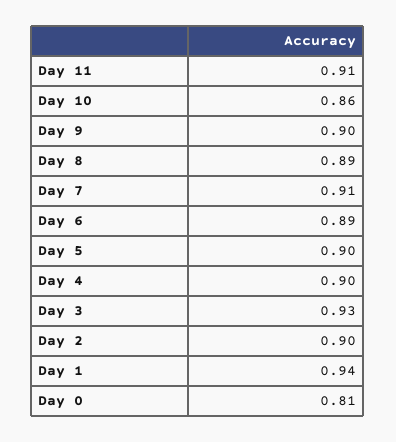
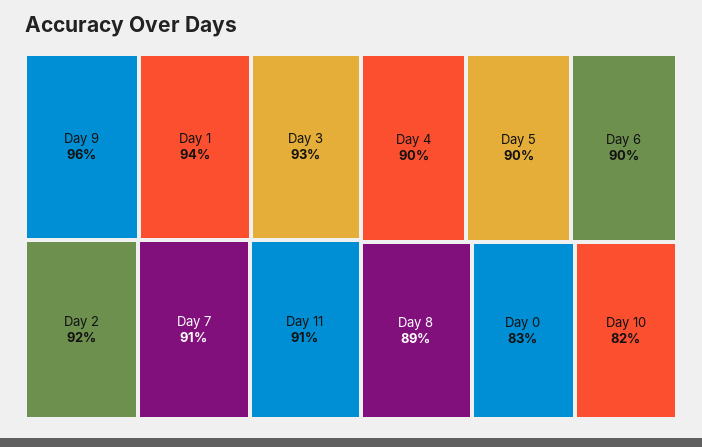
  {
    "Day 11": 0.91,
-   "Day 10": 0.86,
+   "Day 10": 0.82,
-   "Day 9": 0.9,
+   "Day 9": 0.96,
    "Day 8": 0.89,
    "Day 7": 0.91,
-   "Day 6": 0.89,
+   "Day 6": 0.9,
    "Day 5": 0.9,
    "Day 4": 0.9,
    "Day 3": 0.93,
-   "Day 2": 0.9,
+   "Day 2": 0.92,
    "Day 1": 0.94,
-   "Day 0": 0.81
+   "Day 0": 0.83
  }

